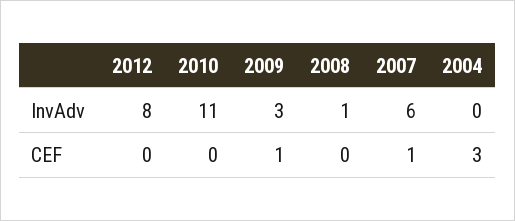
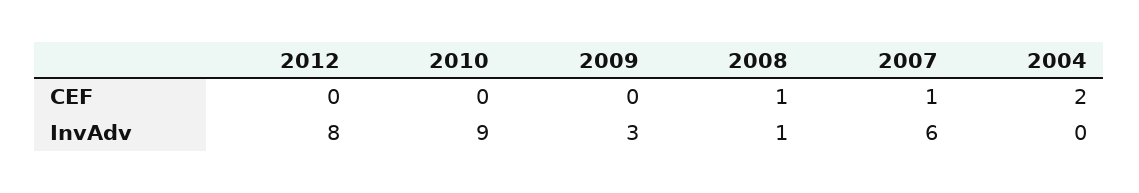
  {
    "2012": {
      "InvAdv": 8,
      "CEF": 0
    },
    "2010": {
-     "InvAdv": 11,
+     "InvAdv": 9,
      "CEF": 0
    },
    "2009": {
      "InvAdv": 3,
-     "CEF": 1
+     "CEF": 0
    },
    "2008": {
      "InvAdv": 1,
-     "CEF": 0
+     "CEF": 1
    },
    "2007": {
      "InvAdv": 6,
      "CEF": 1
    },
    "2004": {
      "InvAdv": 0,
-     "CEF": 3
+     "CEF": 2
    }
  }

